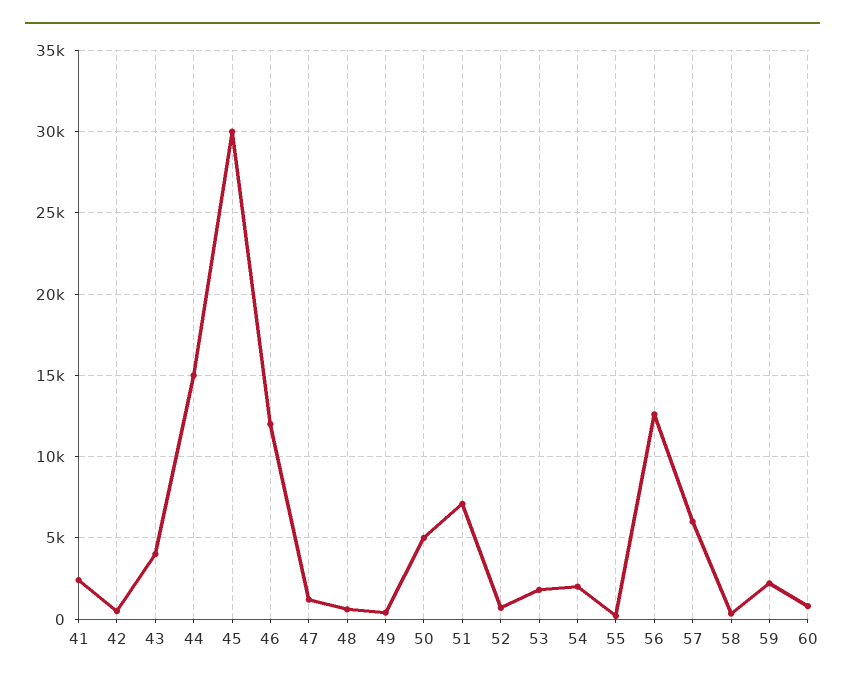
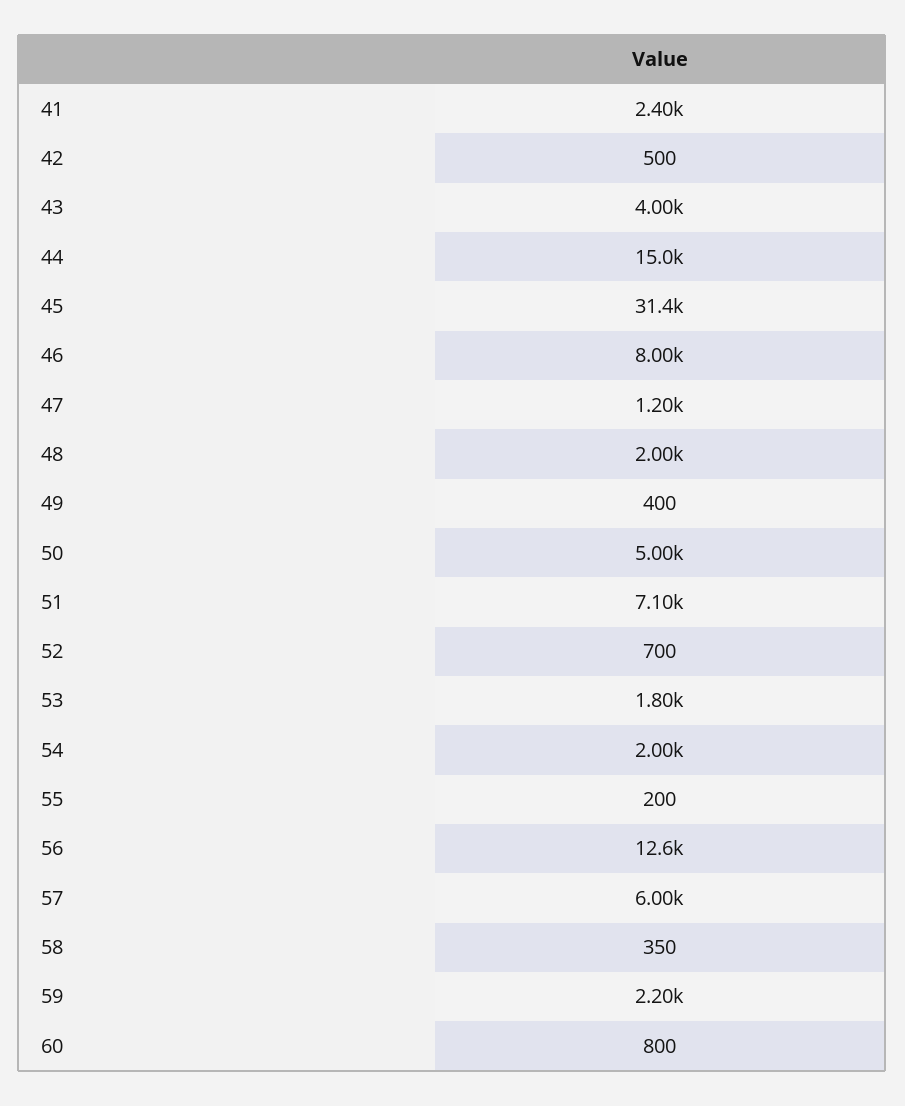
  {
    "41": 2400,
    "42": 500,
    "43": 4000,
    "44": 15000,
-   "45": 30000,
+   "45": 31400,
-   "46": 12000,
+   "46": 8000,
    "47": 1200,
-   "48": 500,
+   "48": 2000,
    "49": 400,
    "50": 5000,
    "51": 7100,
    "52": 700,
    "53": 1800,
    "54": 2000,
    "55": 200,
    "56": 12600,
    "57": 6000,
    "58": 350,
    "59": 2200,
    "60": 800
  }

